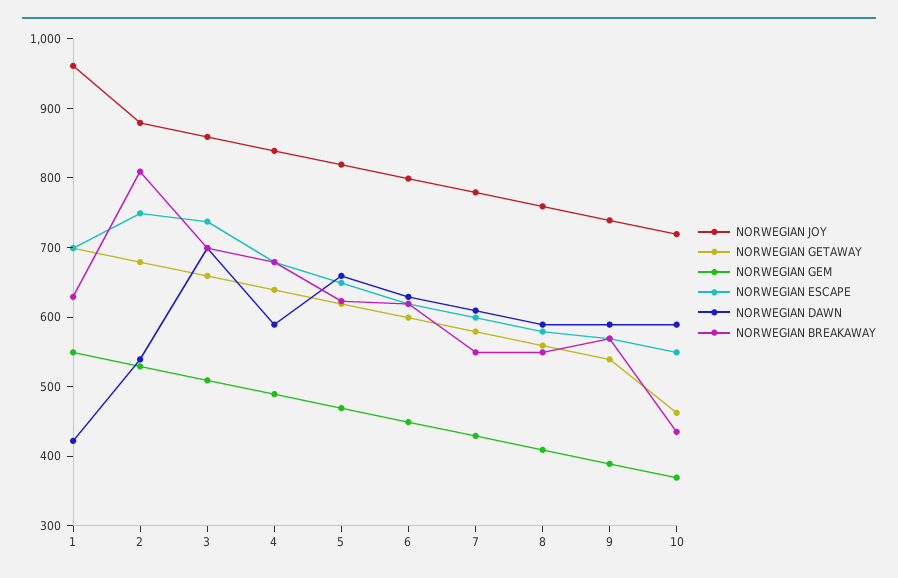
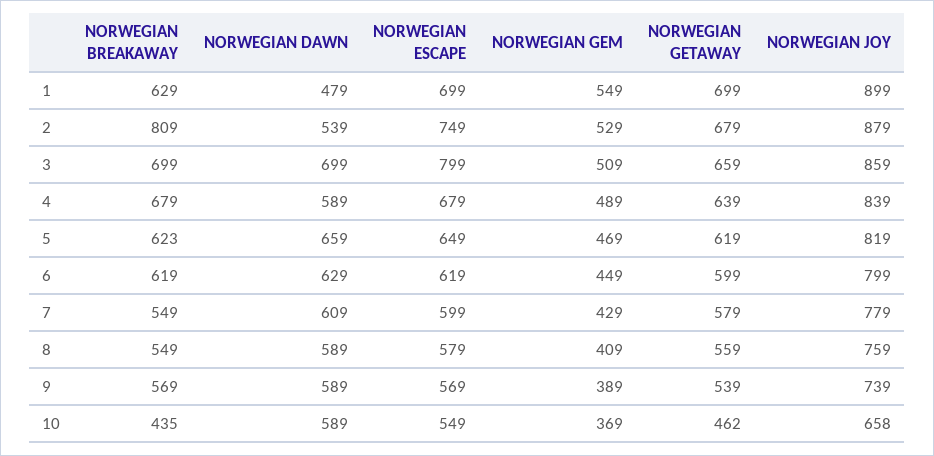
  {
    "NORWEGIAN JOY": {
-     "1": 960,
+     "1": 899,
      "2": 879,
      "3": 859,
      "4": 839,
      "5": 819,
      "6": 799,
      "7": 779,
      "8": 759,
      "9": 739,
-     "10": 720
+     "10": 658
    },
    "NORWEGIAN GETAWAY": {
      "1": 699,
      "2": 679,
      "3": 659,
      "4": 639,
      "5": 619,
      "6": 599,
      "7": 579,
      "8": 559,
      "9": 539,
      "10": 462
    },
    "NORWEGIAN GEM": {
      "1": 549,
      "2": 529,
      "3": 509,
      "4": 489,
      "5": 469,
      "6": 449,
      "7": 429,
      "8": 409,
      "9": 389,
      "10": 369
    },
    "NORWEGIAN ESCAPE": {
      "1": 699,
      "2": 749,
-     "3": 740,
+     "3": 799,
      "4": 679,
      "5": 649,
      "6": 619,
      "7": 599,
      "8": 579,
      "9": 569,
      "10": 549
    },
    "NORWEGIAN DAWN": {
-     "1": 420,
+     "1": 479,
      "2": 539,
      "3": 699,
      "4": 589,
      "5": 659,
      "6": 629,
      "7": 609,
      "8": 589,
      "9": 589,
      "10": 589
    },
    "NORWEGIAN BREAKAWAY": {
      "1": 629,
      "2": 809,
      "3": 699,
      "4": 679,
      "5": 623,
      "6": 619,
      "7": 549,
      "8": 549,
      "9": 569,
      "10": 435
    }
  }

